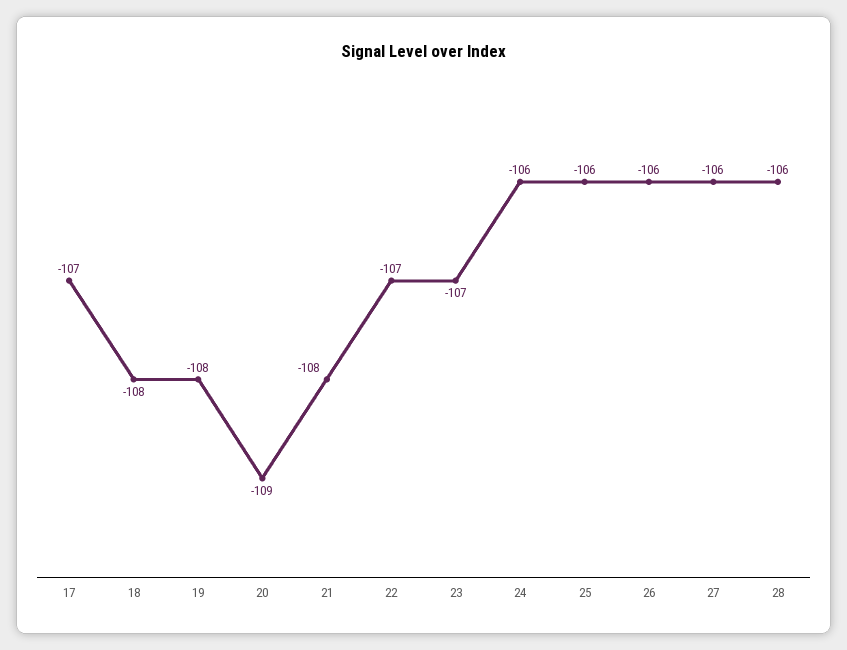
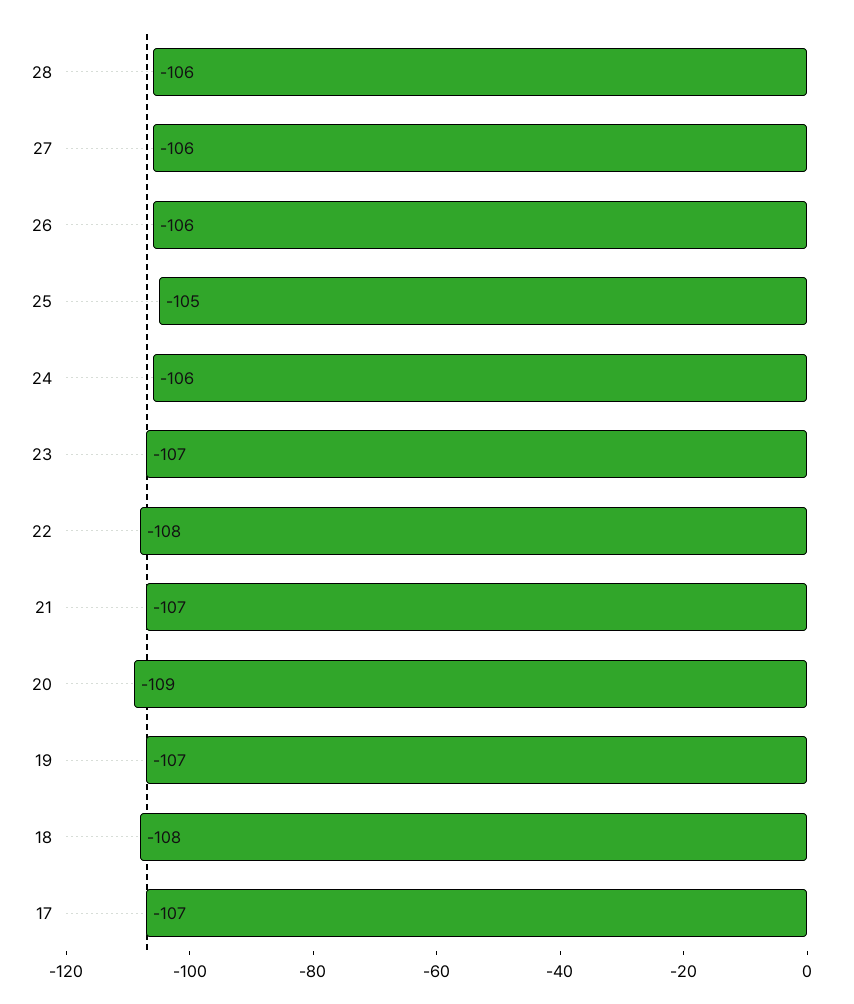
  {
    "17": -107,
    "18": -108,
-   "19": -108,
+   "19": -107,
    "20": -109,
-   "21": -108,
+   "21": -107,
-   "22": -107,
+   "22": -108,
    "23": -107,
    "24": -106,
-   "25": -106,
+   "25": -105,
    "26": -106,
    "27": -106,
    "28": -106
  }

